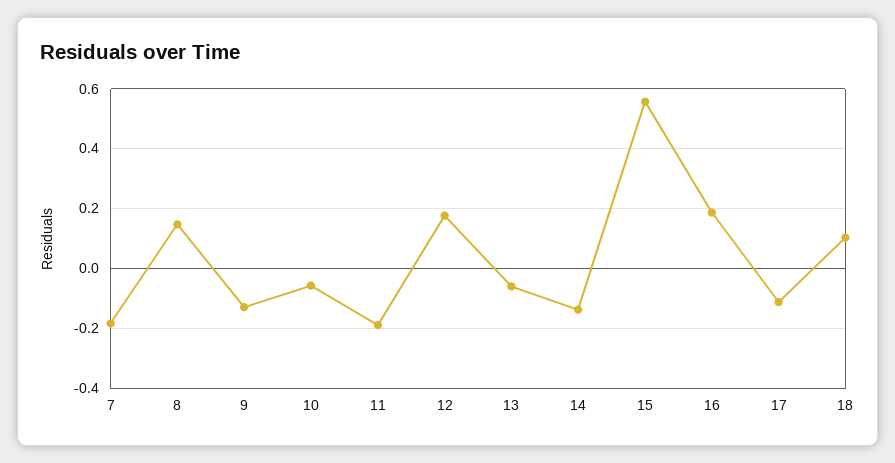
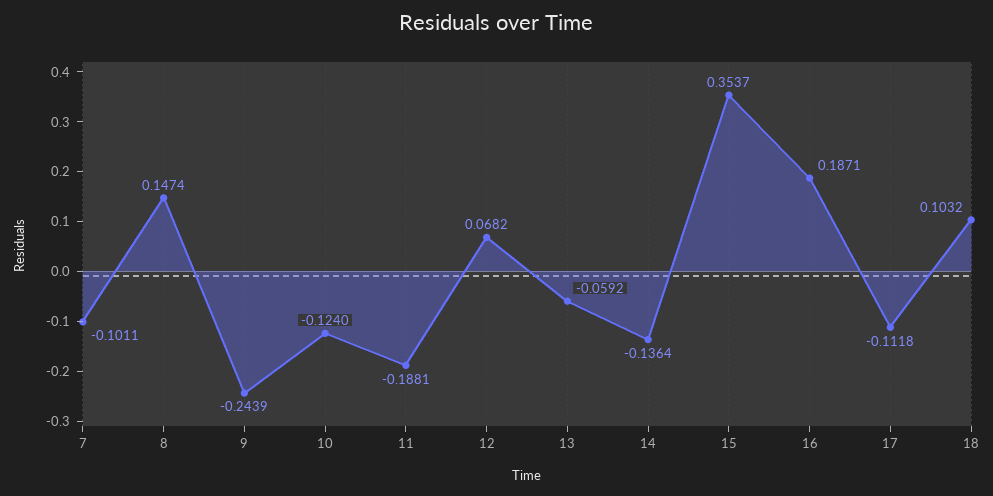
  {
-   "7": -0.175,
+   "7": -0.1011,
    "8": 0.1474,
-   "9": -0.125,
+   "9": -0.2439,
-   "10": -0.05,
+   "10": -0.124,
    "11": -0.1881,
-   "12": 0.175,
+   "12": 0.0682,
    "13": -0.0592,
    "14": -0.1364,
-   "15": 0.55,
+   "15": 0.3537,
    "16": 0.1871,
    "17": -0.1118,
    "18": 0.1032
  }

